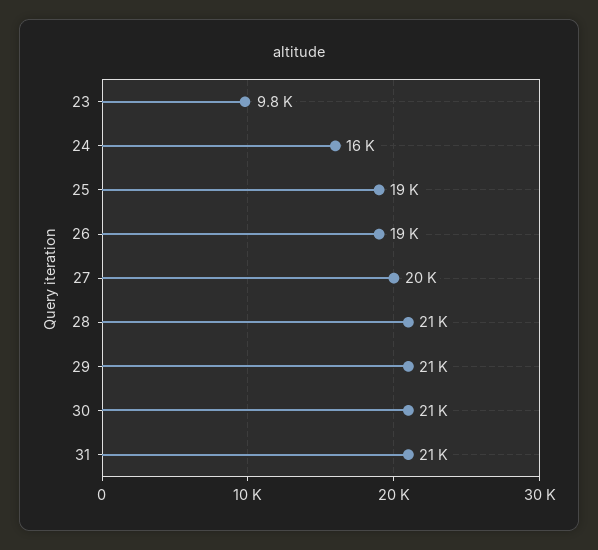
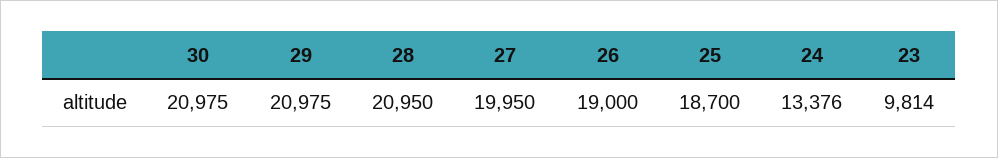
  {
    "23": 9814,
-   "24": 16000,
+   "24": 13376,
    "25": 18700,
    "26": 19000,
    "27": 19950,
    "28": 20950,
    "29": 20975,
-   "30": 20975,
+   "30": 20975
-   "31": 21000
  }

